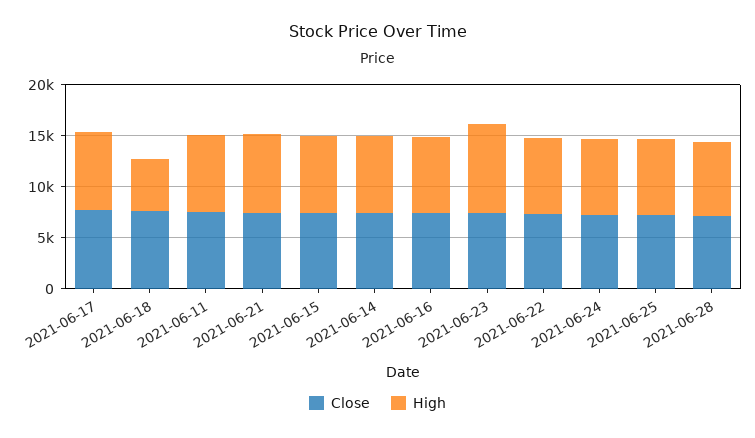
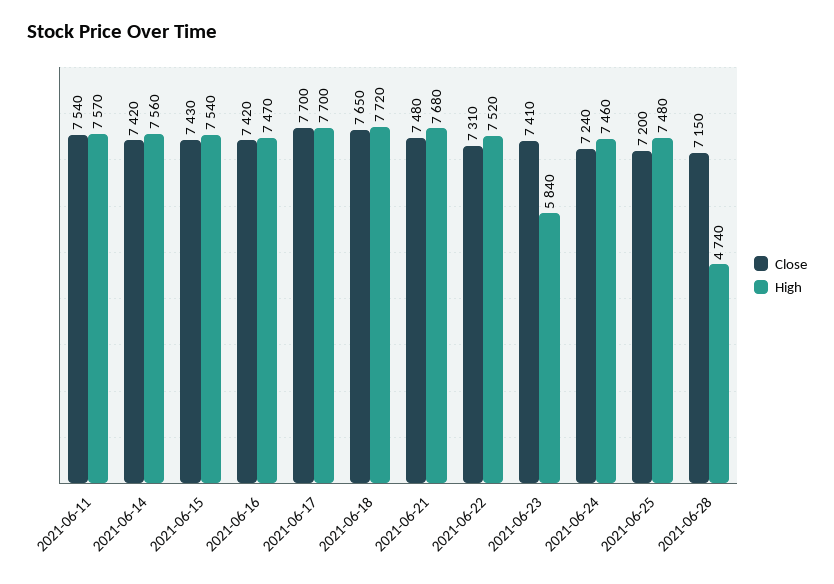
  {
    "Close": {
      "2021-06-17": 7700,
      "2021-06-18": 7650,
      "2021-06-11": 7540,
      "2021-06-21": 7480,
      "2021-06-15": 7430,
      "2021-06-14": 7420,
      "2021-06-16": 7420,
      "2021-06-23": 7410,
      "2021-06-22": 7310,
      "2021-06-24": 7240,
      "2021-06-25": 7200,
      "2021-06-28": 7150
    },
    "High": {
      "2021-06-17": 7700,
-     "2021-06-18": 5000,
+     "2021-06-18": 7720,
      "2021-06-11": 7570,
      "2021-06-21": 7680,
      "2021-06-15": 7540,
      "2021-06-14": 7560,
      "2021-06-16": 7470,
-     "2021-06-23": 9000,
+     "2021-06-23": 5840,
      "2021-06-22": 7520,
      "2021-06-24": 7460,
      "2021-06-25": 7480,
-     "2021-06-28": 7000
+     "2021-06-28": 4740
    }
  }

